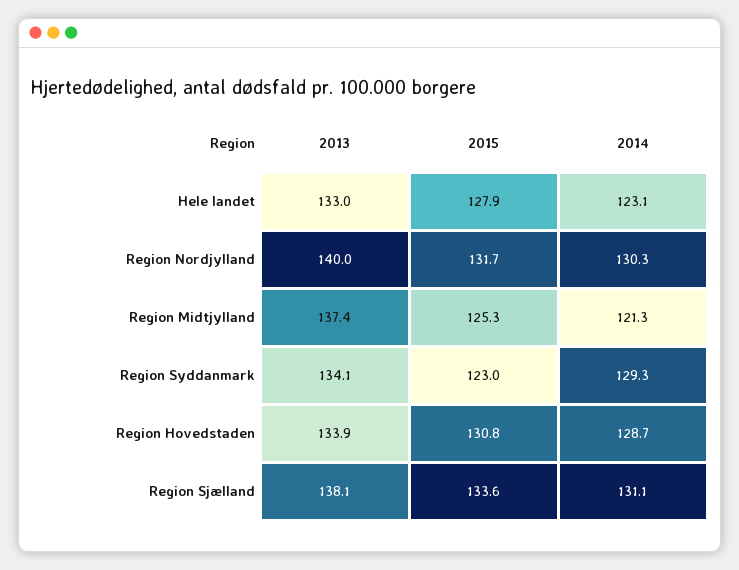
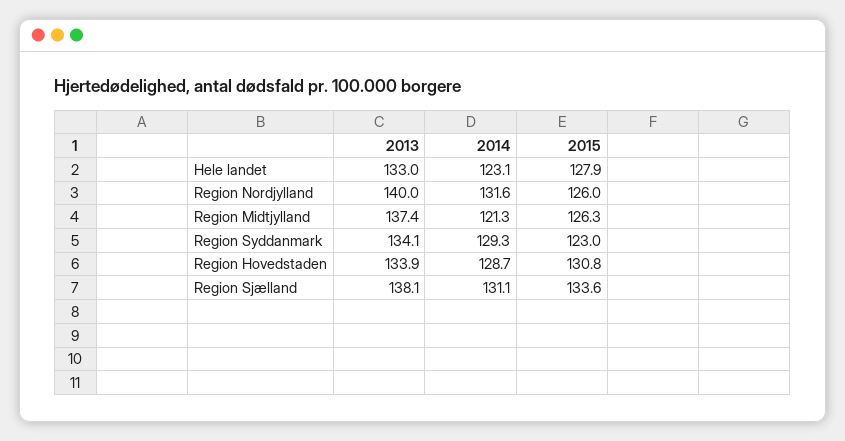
  {
    "2013": {
      "Hele landet": 133,
      "Region Nordjylland": 140,
      "Region Midtjylland": 137.4,
      "Region Syddanmark": 134.1,
      "Region Hovedstaden": 133.9,
      "Region Sjælland": 138.1
    },
    "2015": {
      "Hele landet": 127.9,
-     "Region Nordjylland": 131.7,
+     "Region Nordjylland": 126,
-     "Region Midtjylland": 125.3,
+     "Region Midtjylland": 126.3,
      "Region Syddanmark": 123,
      "Region Hovedstaden": 130.8,
      "Region Sjælland": 133.6
    },
    "2014": {
      "Hele landet": 123.1,
-     "Region Nordjylland": 130.3,
+     "Region Nordjylland": 131.6,
      "Region Midtjylland": 121.3,
      "Region Syddanmark": 129.3,
      "Region Hovedstaden": 128.7,
      "Region Sjælland": 131.1
    }
  }

